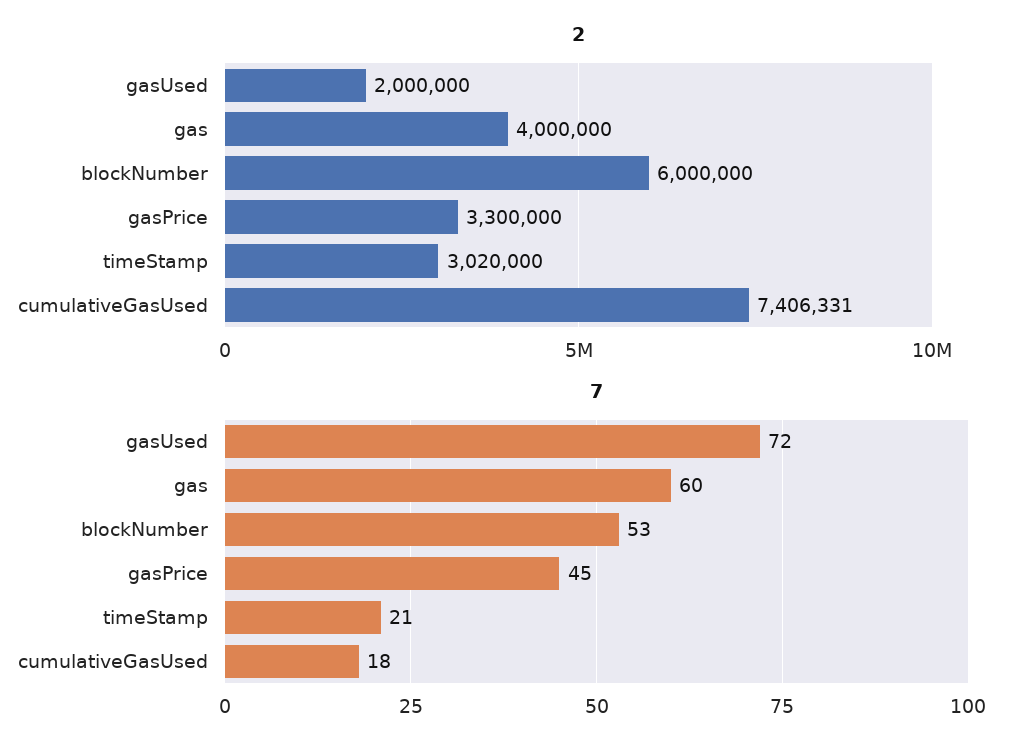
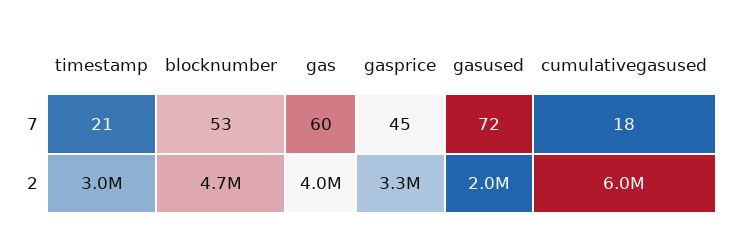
  {
    "2": {
      "gasUsed": 2000000,
      "gas": 4000000,
-     "blockNumber": 6000000,
+     "blockNumber": 4700000,
      "gasPrice": 3300000,
      "timeStamp": 3020000,
-     "cumulativeGasUsed": 7406331
+     "cumulativeGasUsed": 6000000
    },
    "7": {
      "gasUsed": 72,
      "gas": 60,
      "blockNumber": 53,
      "gasPrice": 45,
      "timeStamp": 21,
      "cumulativeGasUsed": 18
    }
  }

